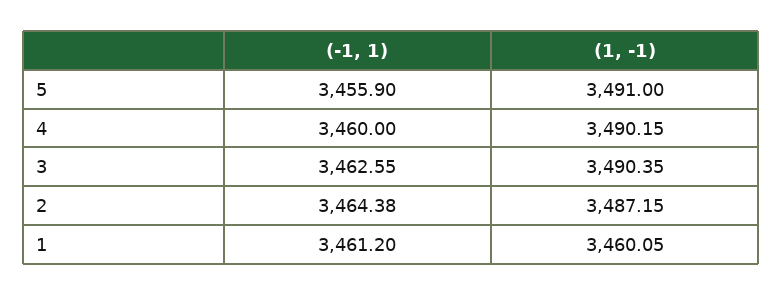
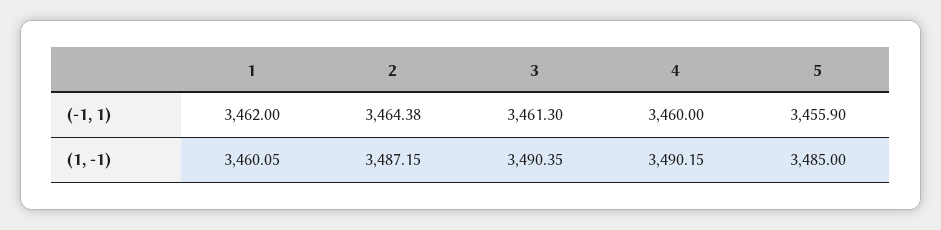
  {
    "(-1, 1)": {
      "5": 3455.9,
      "4": 3460,
-     "3": 3462.55,
+     "3": 3461.3,
      "2": 3464.38,
-     "1": 3461.2
+     "1": 3462
    },
    "(1, -1)": {
-     "5": 3491,
+     "5": 3485,
      "4": 3490.15,
      "3": 3490.35,
      "2": 3487.15,
      "1": 3460.05
    }
  }

